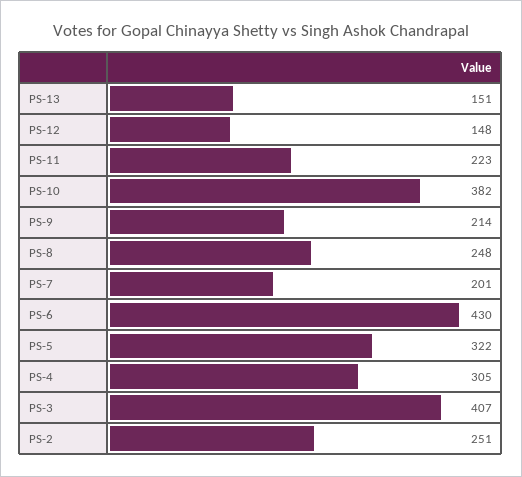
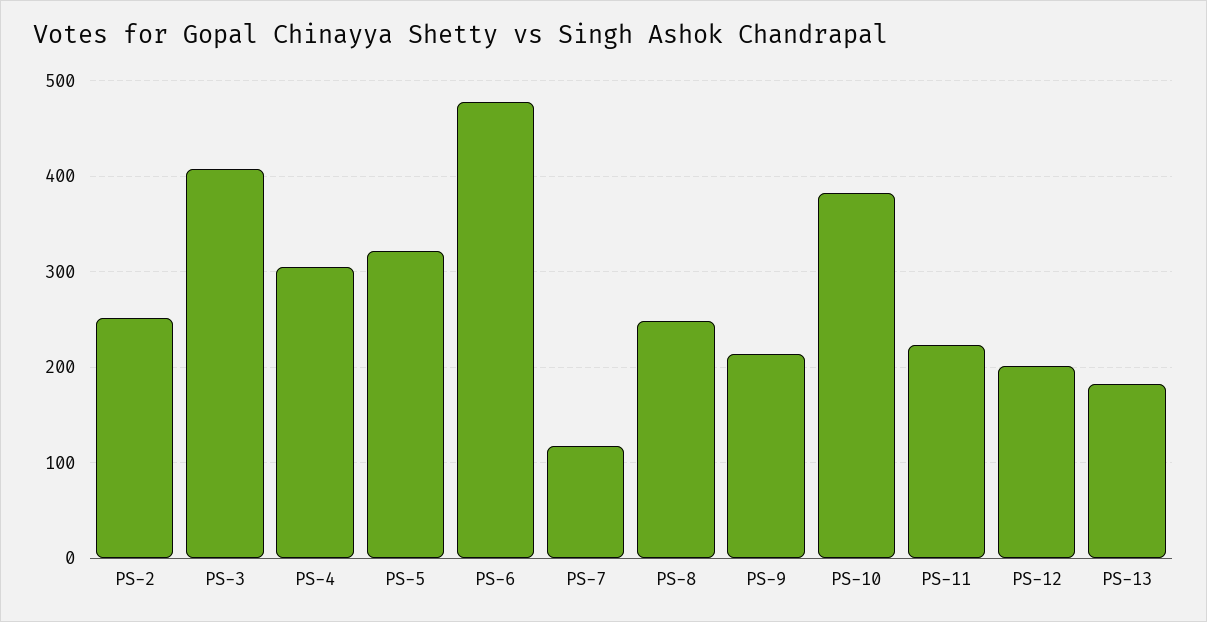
  {
-   "PS-13": 151,
+   "PS-13": 180,
-   "PS-12": 148,
+   "PS-12": 200,
    "PS-11": 223,
    "PS-10": 382,
    "PS-9": 214,
    "PS-8": 248,
-   "PS-7": 201,
+   "PS-7": 120,
-   "PS-6": 430,
+   "PS-6": 480,
    "PS-5": 322,
    "PS-4": 305,
    "PS-3": 407,
    "PS-2": 251
  }

